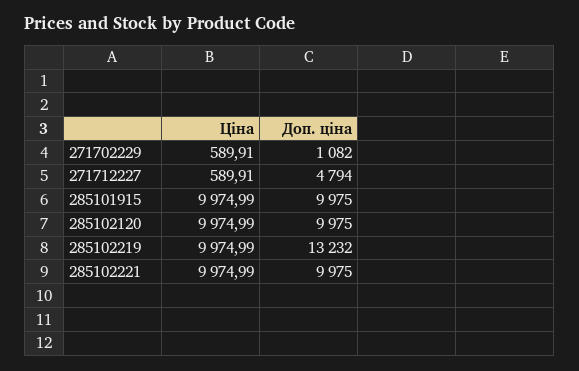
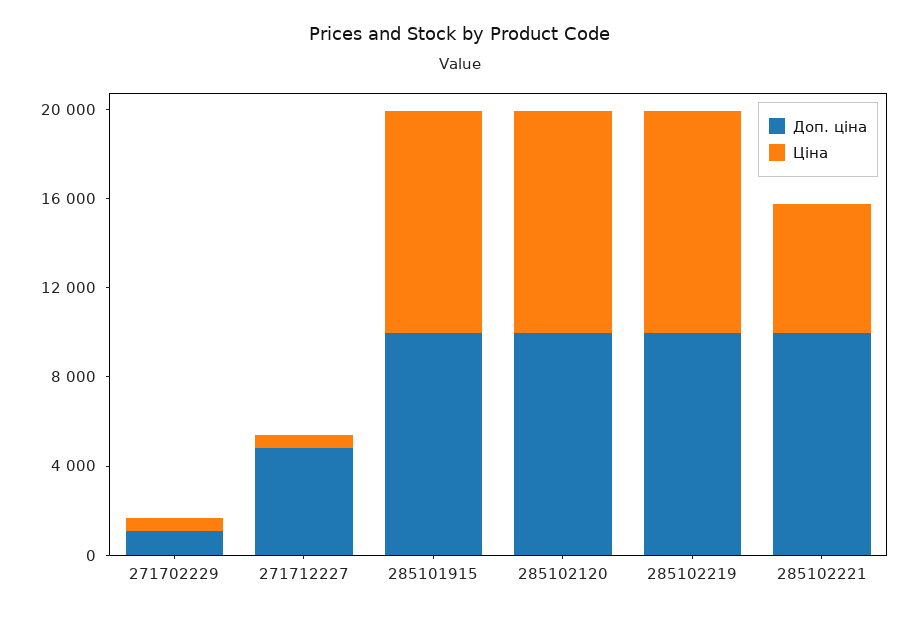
  {
    "Ціна": {
      "271702229": 589.91,
      "271712227": 589.91,
      "285101915": 9974.99,
      "285102120": 9974.99,
      "285102219": 9974.99,
-     "285102221": 9974.99
+     "285102221": 6000
    },
    "Доп. ціна": {
      "271702229": 1082,
      "271712227": 4794,
      "285101915": 9975,
      "285102120": 9975,
-     "285102219": 13232,
+     "285102219": 10000,
      "285102221": 9975
    }
  }

